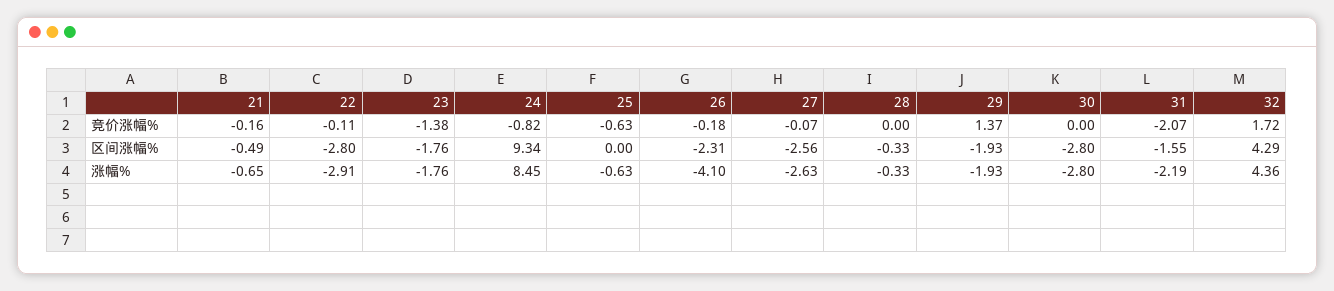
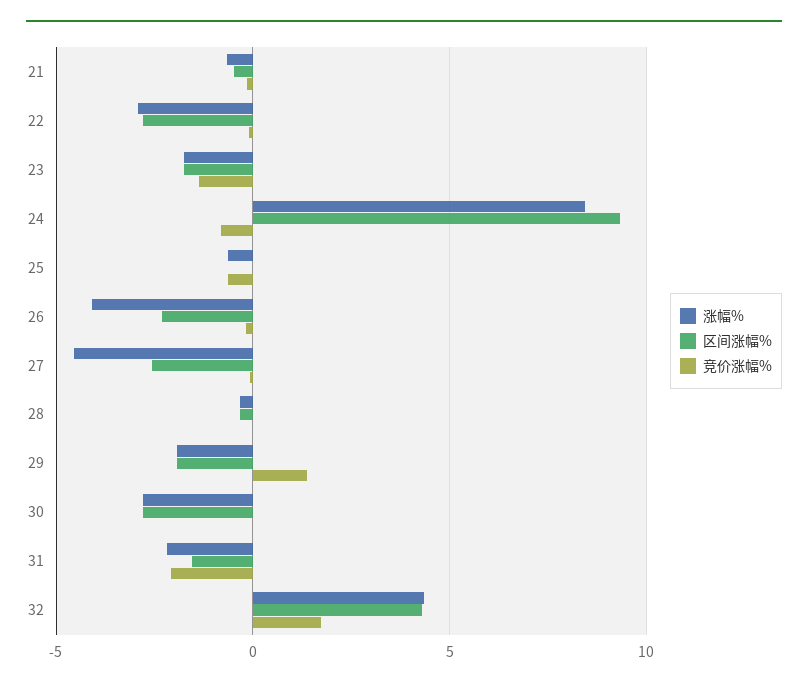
  {
    "竞价涨幅%": {
      "21": -0.16,
      "22": -0.11,
      "23": -1.38,
      "24": -0.82,
      "25": -0.63,
      "26": -0.18,
      "27": -0.07,
      "28": 0,
      "29": 1.37,
      "30": 0,
      "31": -2.07,
      "32": 1.72
    },
    "区间涨幅%": {
      "21": -0.49,
      "22": -2.8,
      "23": -1.76,
      "24": 9.34,
      "25": 0,
      "26": -2.31,
      "27": -2.56,
      "28": -0.33,
      "29": -1.93,
      "30": -2.8,
      "31": -1.55,
      "32": 4.29
    },
    "涨幅%": {
      "21": -0.65,
      "22": -2.91,
      "23": -1.76,
      "24": 8.45,
      "25": -0.63,
      "26": -4.1,
-     "27": -2.63,
+     "27": -4.5,
      "28": -0.33,
      "29": -1.93,
      "30": -2.8,
      "31": -2.19,
      "32": 4.36
    }
  }

